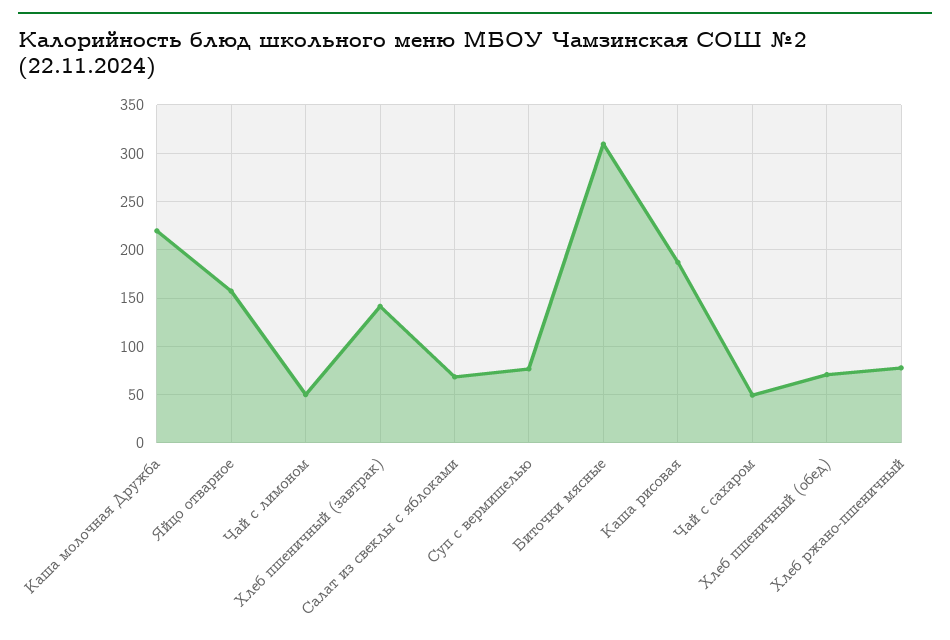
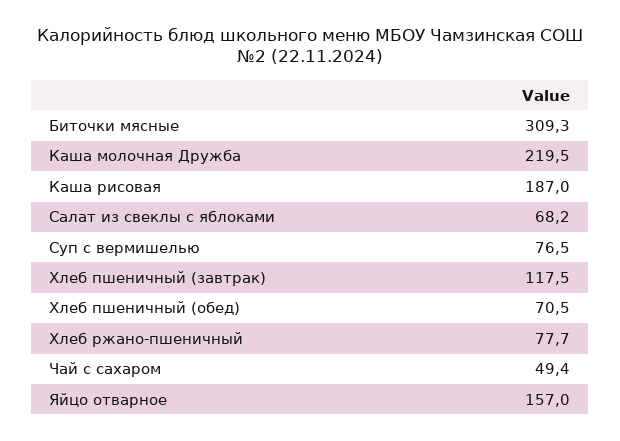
  {
    "Каша молочная Дружба": 219.5,
    "Яйцо отварное": 157,
-   "Чай с лимоном": 50,
-   "Хлеб пшеничный (завтрак)": 140,
+   "Хлеб пшеничный (завтрак)": 117.5,
    "Салат из свеклы с яблоками": 68.2,
    "Суп с вермишелью": 76.5,
    "Биточки мясные": 309.3,
    "Каша рисовая": 187,
    "Чай с сахаром": 49.4,
    "Хлеб пшеничный (обед)": 70.5,
    "Хлеб ржано-пшеничный": 77.7
  }

